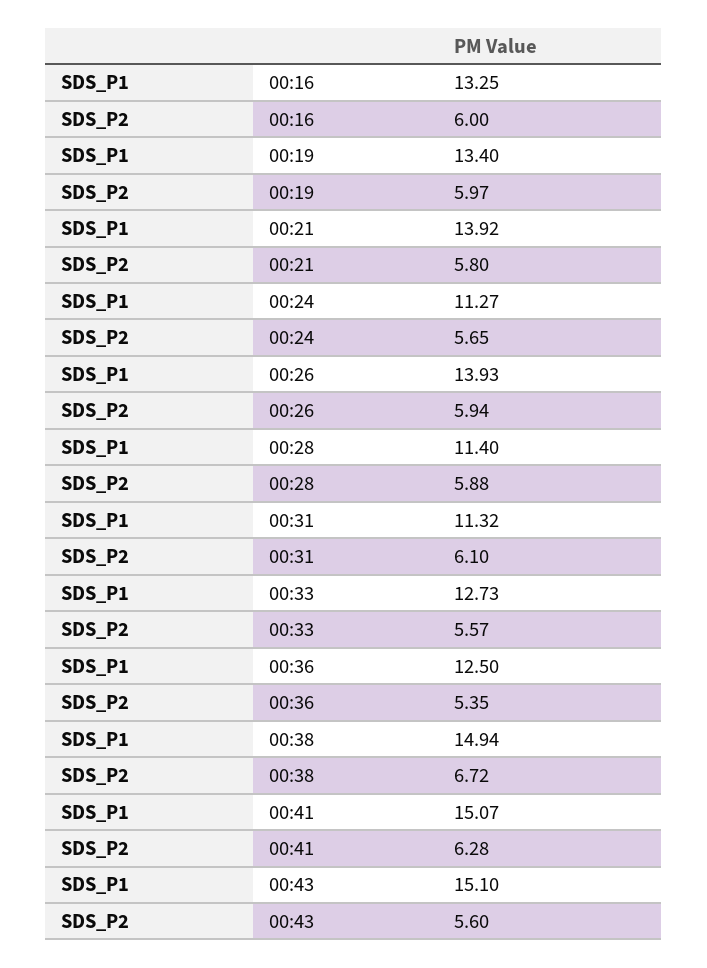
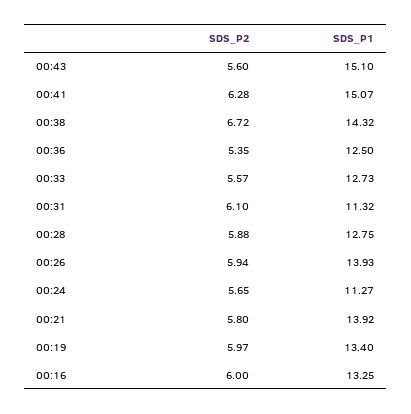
  {
    "SDS_P1": {
      "00:16": 13.25,
      "00:19": 13.4,
      "00:21": 13.92,
      "00:24": 11.27,
      "00:26": 13.93,
-     "00:28": 11.4,
+     "00:28": 12.75,
      "00:31": 11.32,
      "00:33": 12.73,
      "00:36": 12.5,
-     "00:38": 14.94,
+     "00:38": 14.32,
      "00:41": 15.07,
      "00:43": 15.1
    },
    "SDS_P2": {
      "00:16": 6,
      "00:19": 5.97,
      "00:21": 5.8,
      "00:24": 5.65,
      "00:26": 5.94,
      "00:28": 5.88,
      "00:31": 6.1,
      "00:33": 5.57,
      "00:36": 5.35,
      "00:38": 6.72,
      "00:41": 6.28,
      "00:43": 5.6
    }
  }

